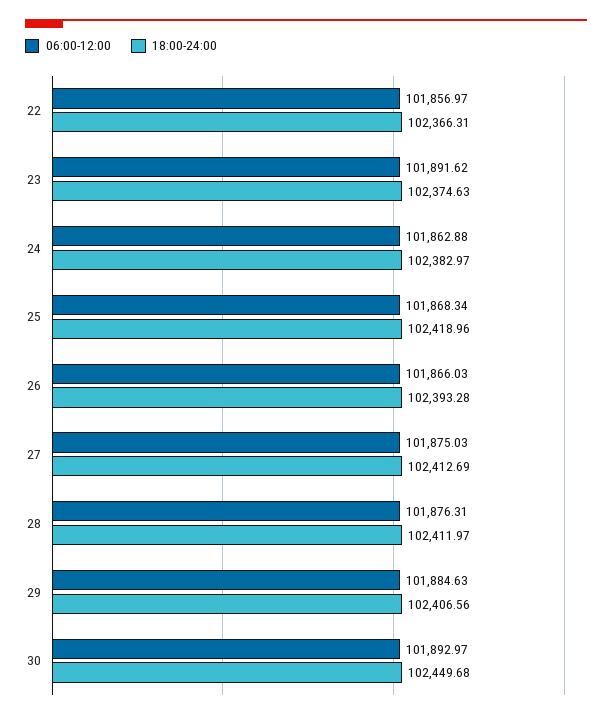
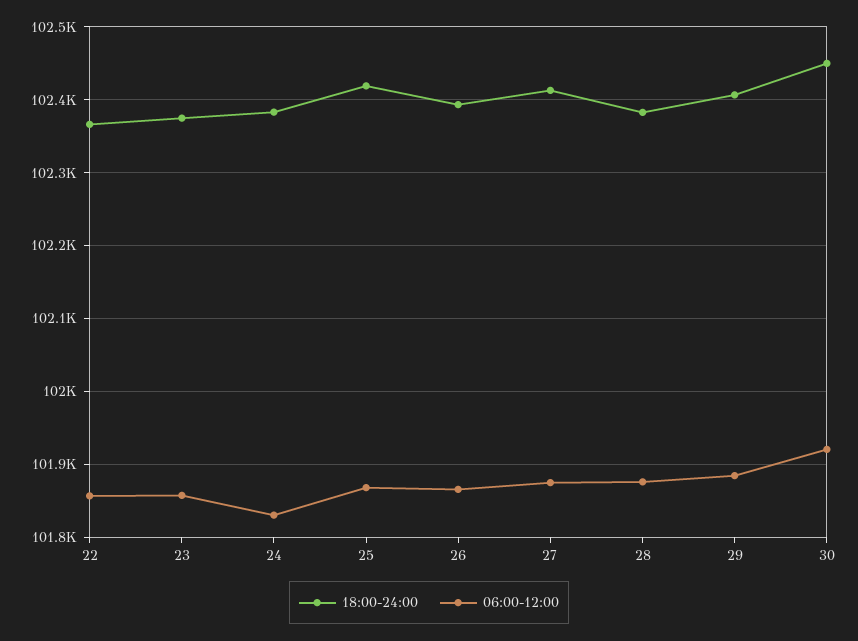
  {
    "06:00-12:00": {
      "22": 101856.97,
-     "23": 101891.62,
+     "23": 101860,
-     "24": 101862.88,
+     "24": 101830,
      "25": 101868.34,
      "26": 101866.03,
      "27": 101875.03,
      "28": 101876.31,
      "29": 101884.63,
-     "30": 101892.97
+     "30": 101920
    },
    "18:00-24:00": {
      "22": 102366.31,
      "23": 102374.63,
      "24": 102382.97,
      "25": 102418.96,
      "26": 102393.28,
      "27": 102412.69,
-     "28": 102411.97,
+     "28": 102380,
      "29": 102406.56,
      "30": 102449.68
    }
  }

